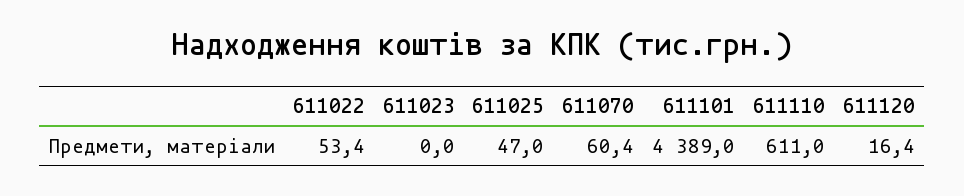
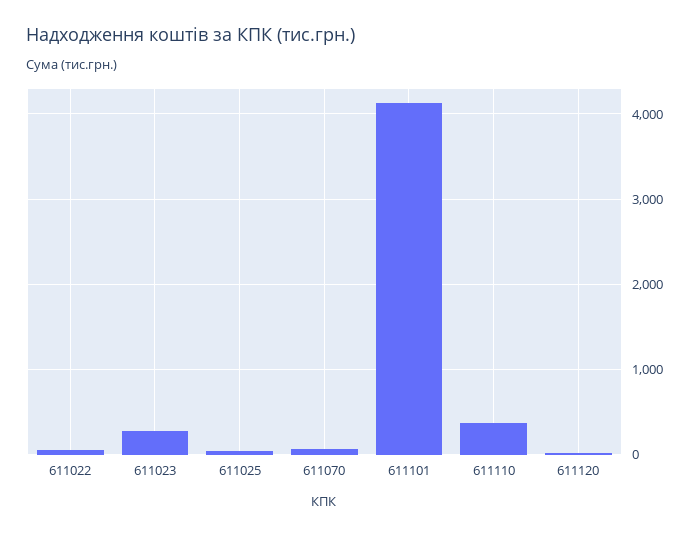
  {
    "611022": 53.4,
-   "611023": 0,
+   "611023": 300,
    "611025": 47,
    "611070": 60.4,
-   "611101": 4389,
+   "611101": 4100,
-   "611110": 611,
+   "611110": 400,
    "611120": 16.4
  }

